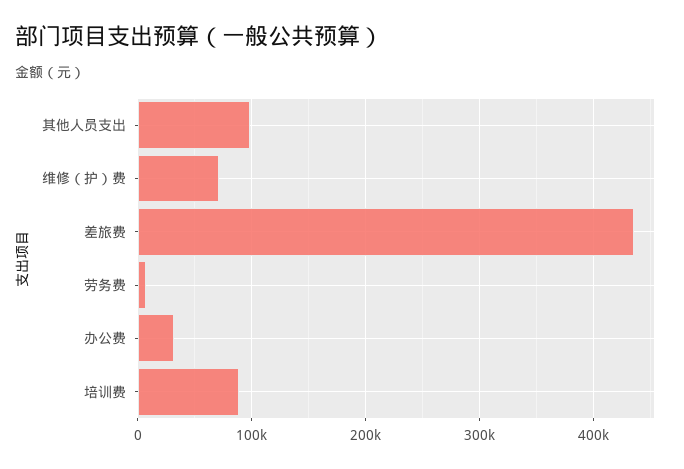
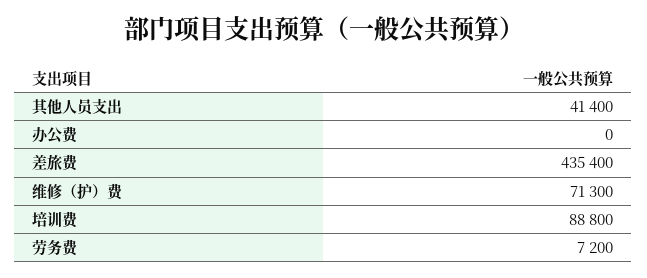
  {
-   "其他人员支出": 100000,
+   "其他人员支出": 41400,
    "维修（护）费": 71300,
    "差旅费": 435400,
    "劳务费": 7200,
-   "办公费": 30000,
+   "办公费": 0,
    "培训费": 88800
  }

